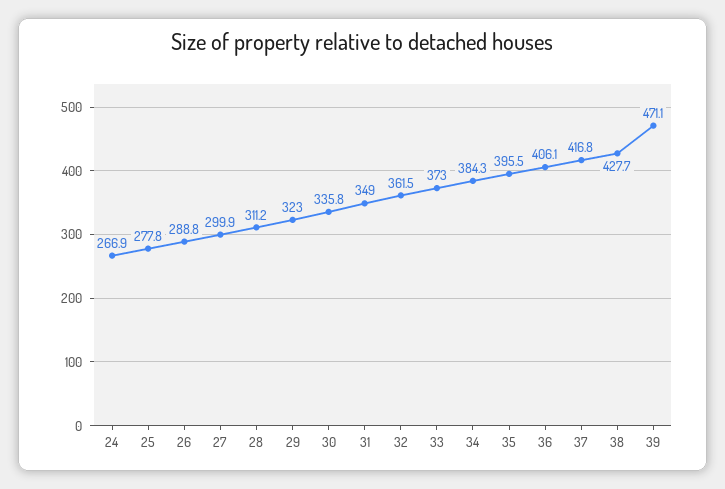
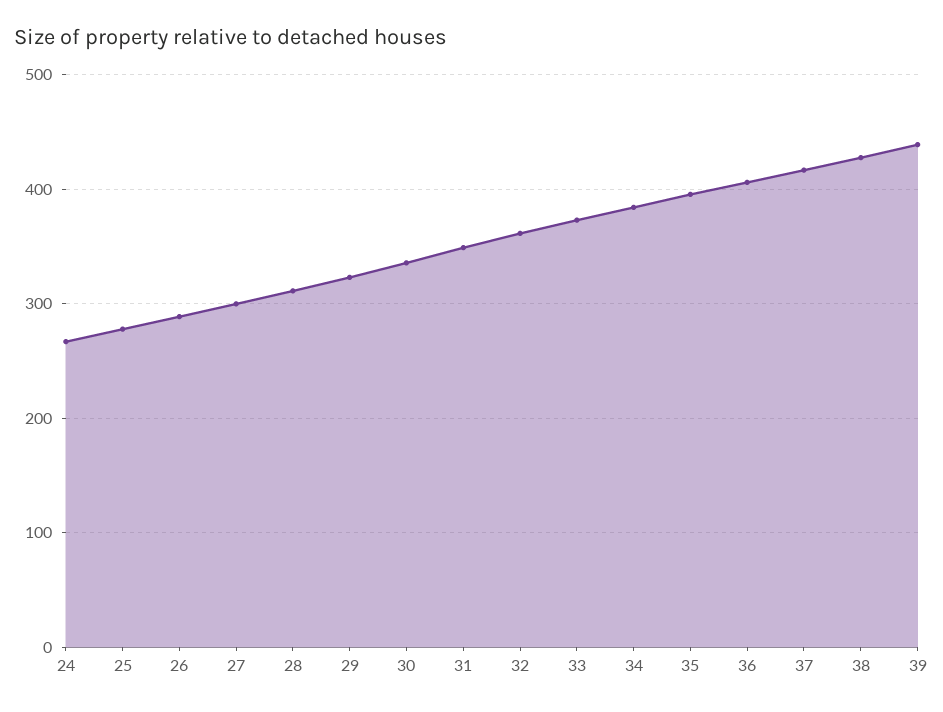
  {
    "24": 266.9,
    "25": 277.8,
    "26": 288.8,
    "27": 299.9,
    "28": 311.2,
    "29": 323,
    "30": 335.8,
    "31": 349,
    "32": 361.5,
    "33": 373,
    "34": 384.3,
    "35": 395.5,
    "36": 406.1,
    "37": 416.8,
    "38": 427.7,
-   "39": 471.1
+   "39": 440
  }

